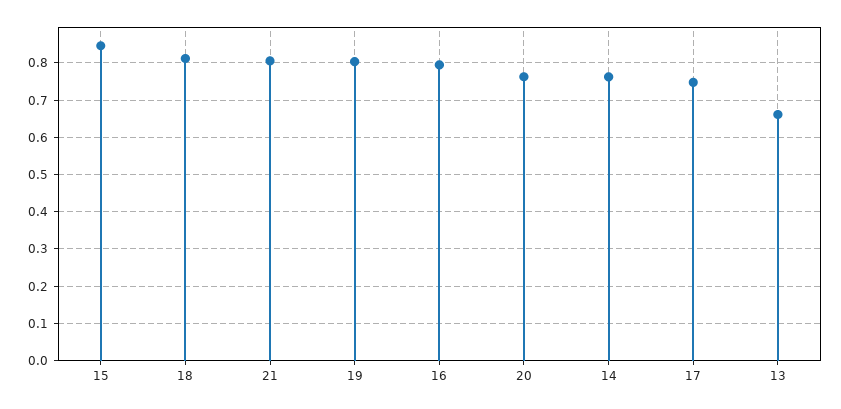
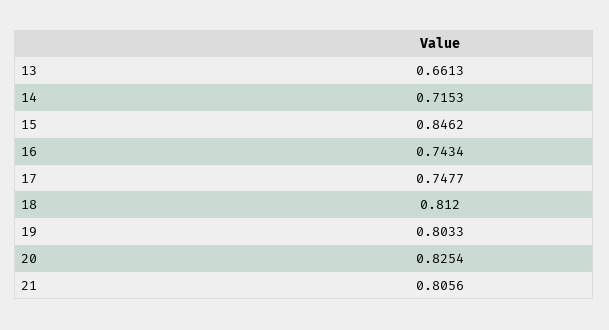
  {
    "15": 0.8462,
    "18": 0.812,
    "21": 0.8056,
    "19": 0.8033,
-   "16": 0.8,
+   "16": 0.7434,
-   "20": 0.76,
+   "20": 0.8254,
-   "14": 0.76,
+   "14": 0.7153,
    "17": 0.7477,
    "13": 0.6613
  }

